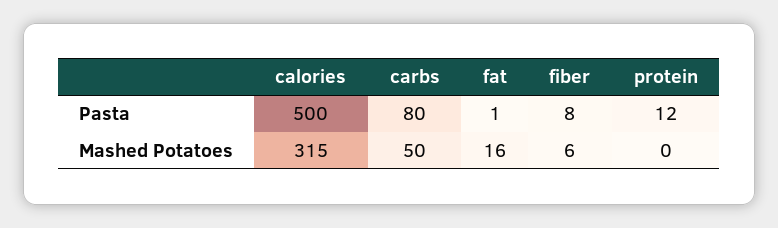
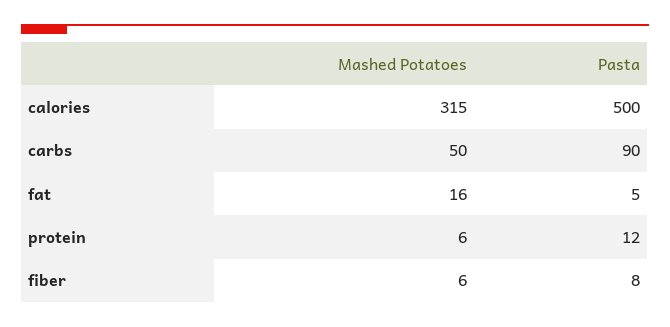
  {
    "calories": {
      "Pasta": 500,
      "Mashed Potatoes": 315
    },
    "carbs": {
-     "Pasta": 80,
+     "Pasta": 90,
      "Mashed Potatoes": 50
    },
    "fat": {
-     "Pasta": 1,
+     "Pasta": 5,
      "Mashed Potatoes": 16
    },
    "fiber": {
      "Pasta": 8,
      "Mashed Potatoes": 6
    },
    "protein": {
      "Pasta": 12,
-     "Mashed Potatoes": 0
+     "Mashed Potatoes": 6
    }
  }

